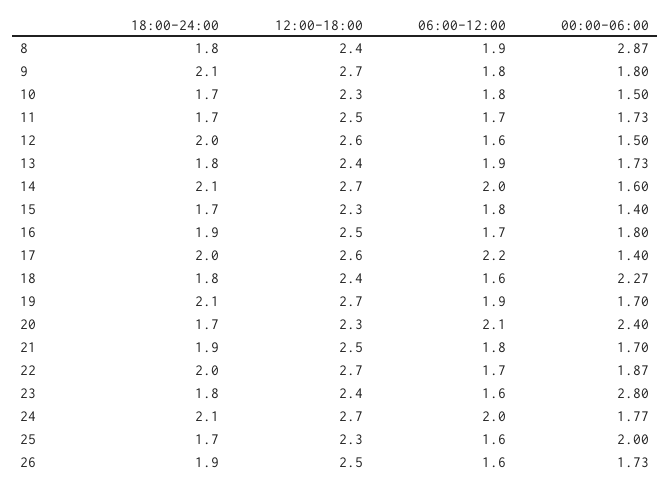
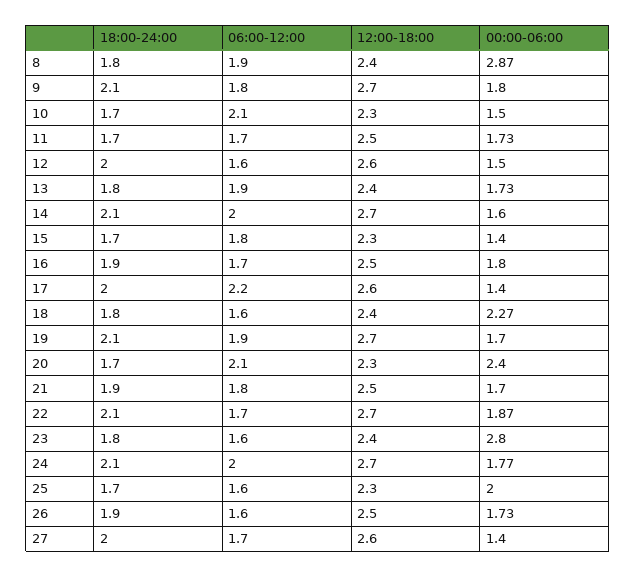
  {
    "18:00-24:00": {
      "8": 1.8,
      "9": 2.1,
      "10": 1.7,
      "11": 1.7,
      "12": 2,
      "13": 1.8,
      "14": 2.1,
      "15": 1.7,
      "16": 1.9,
      "17": 2,
      "18": 1.8,
      "19": 2.1,
      "20": 1.7,
      "21": 1.9,
-     "22": 2,
+     "22": 2.1,
      "23": 1.8,
      "24": 2.1,
      "25": 1.7,
-     "26": 1.9
+     "26": 1.9,
+     "27": 2
    },
    "12:00-18:00": {
      "8": 2.4,
      "9": 2.7,
      "10": 2.3,
      "11": 2.5,
      "12": 2.6,
      "13": 2.4,
      "14": 2.7,
      "15": 2.3,
      "16": 2.5,
      "17": 2.6,
      "18": 2.4,
      "19": 2.7,
      "20": 2.3,
      "21": 2.5,
      "22": 2.7,
      "23": 2.4,
      "24": 2.7,
      "25": 2.3,
-     "26": 2.5
+     "26": 2.5,
+     "27": 2.6
    },
    "06:00-12:00": {
      "8": 1.9,
      "9": 1.8,
-     "10": 1.8,
+     "10": 2.1,
      "11": 1.7,
      "12": 1.6,
      "13": 1.9,
      "14": 2,
      "15": 1.8,
      "16": 1.7,
      "17": 2.2,
      "18": 1.6,
      "19": 1.9,
      "20": 2.1,
      "21": 1.8,
      "22": 1.7,
      "23": 1.6,
      "24": 2,
      "25": 1.6,
-     "26": 1.6
+     "26": 1.6,
+     "27": 1.7
    },
    "00:00-06:00": {
      "8": 2.87,
      "9": 1.8,
      "10": 1.5,
      "11": 1.73,
      "12": 1.5,
      "13": 1.73,
      "14": 1.6,
      "15": 1.4,
      "16": 1.8,
      "17": 1.4,
      "18": 2.27,
      "19": 1.7,
      "20": 2.4,
      "21": 1.7,
      "22": 1.87,
      "23": 2.8,
      "24": 1.77,
      "25": 2,
-     "26": 1.73
+     "26": 1.73,
+     "27": 1.4
    }
  }

